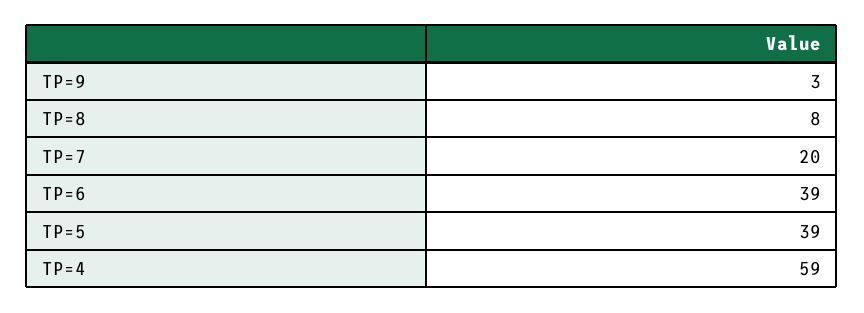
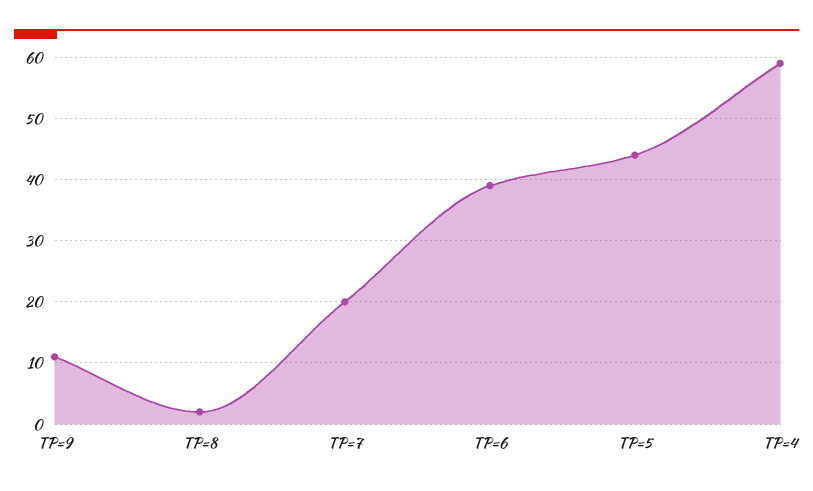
  {
-   "TP=9": 3,
+   "TP=9": 11,
-   "TP=8": 8,
+   "TP=8": 2,
    "TP=7": 20,
    "TP=6": 39,
-   "TP=5": 39,
+   "TP=5": 44,
    "TP=4": 59
  }

